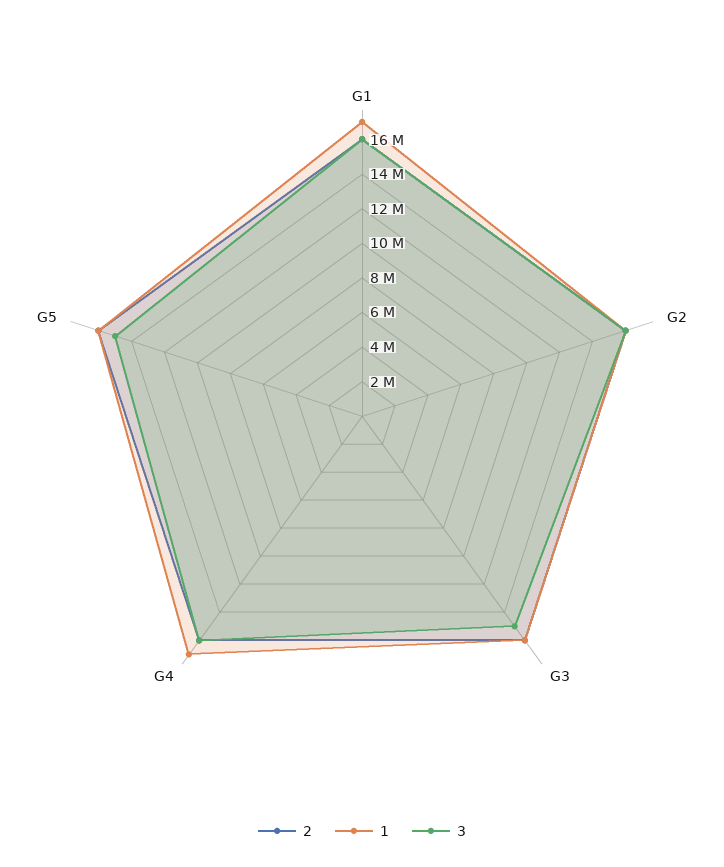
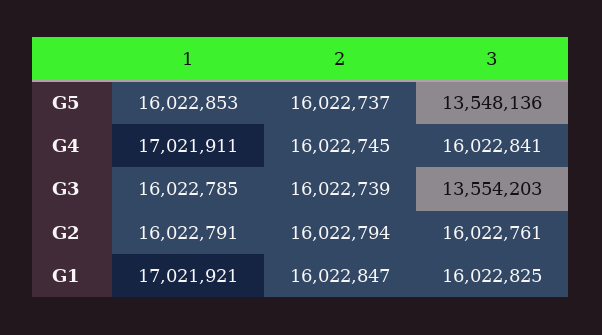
  {
    "2": {
      "G1": 16022847,
      "G2": 16022794,
      "G3": 16022739,
      "G4": 16022745,
      "G5": 16022737
    },
    "1": {
      "G1": 17021921,
      "G2": 16022791,
      "G3": 16022785,
      "G4": 17021911,
      "G5": 16022853
    },
    "3": {
      "G1": 16022825,
      "G2": 16022761,
-     "G3": 15000000,
+     "G3": 13554203,
      "G4": 16022841,
-     "G5": 15000000
+     "G5": 13548136
    }
  }

